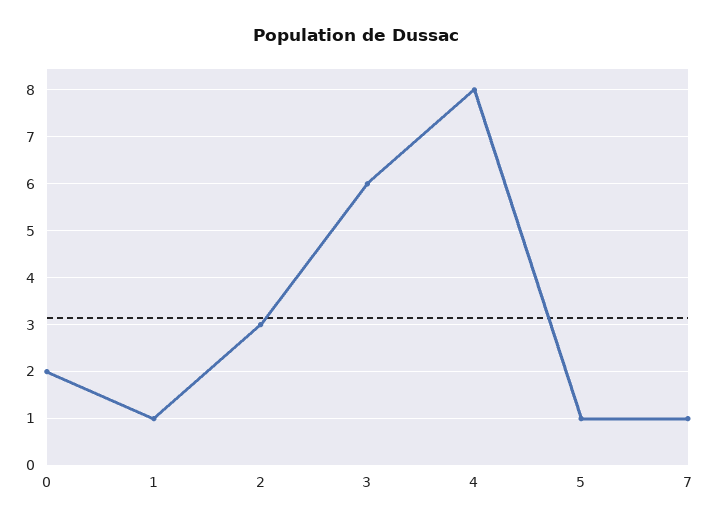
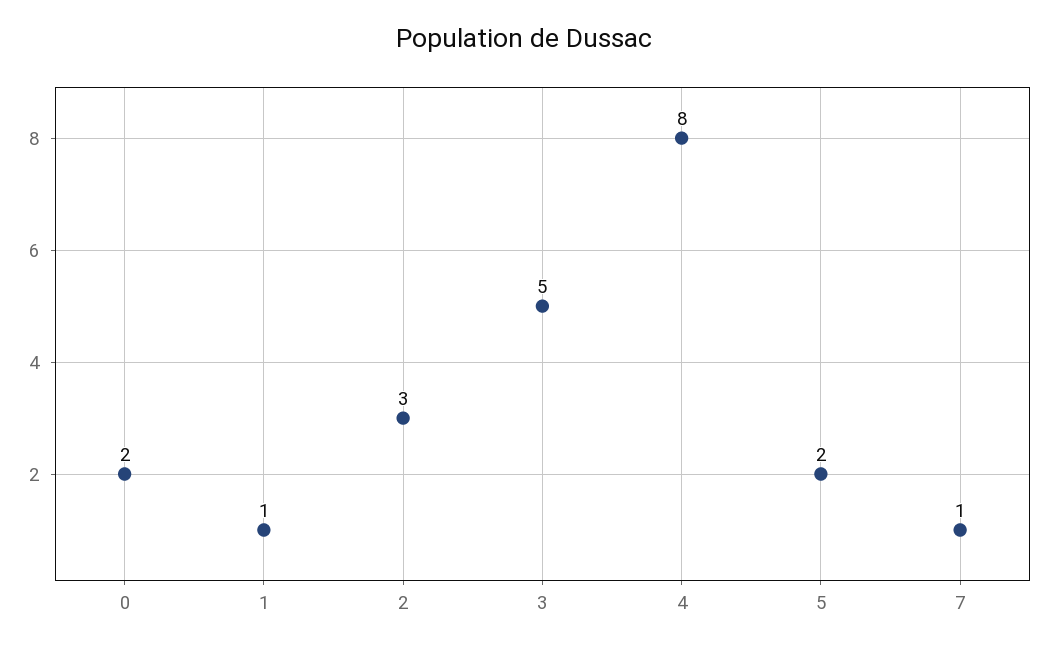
  {
    "0": 2,
    "1": 1,
    "2": 3,
-   "3": 6,
+   "3": 5,
    "4": 8,
-   "5": 1,
+   "5": 2,
    "7": 1
  }

